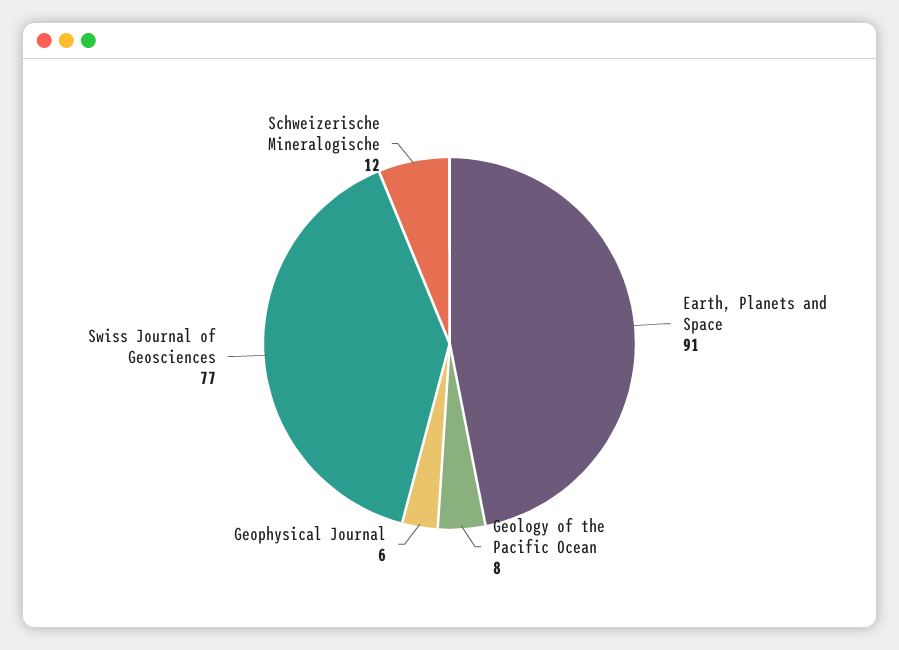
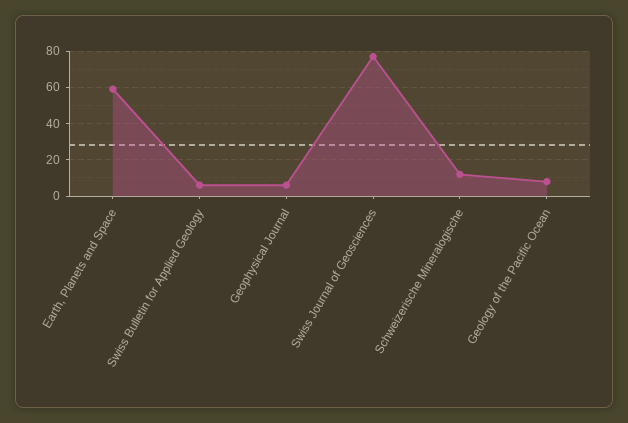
  {
-   "Earth, Planets and Space": 91,
+   "Earth, Planets and Space": 60,
    "Geology of the Pacific Ocean": 8,
    "Geophysical Journal": 6,
    "Swiss Journal of Geosciences": 77,
-   "Schweizerische Mineralogische": 12
+   "Schweizerische Mineralogische": 12,
+   "Swiss Bulletin for Applied Geology": 5
  }

